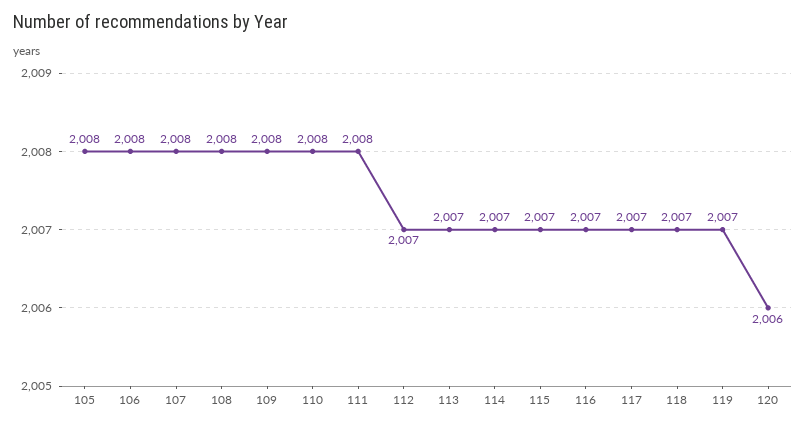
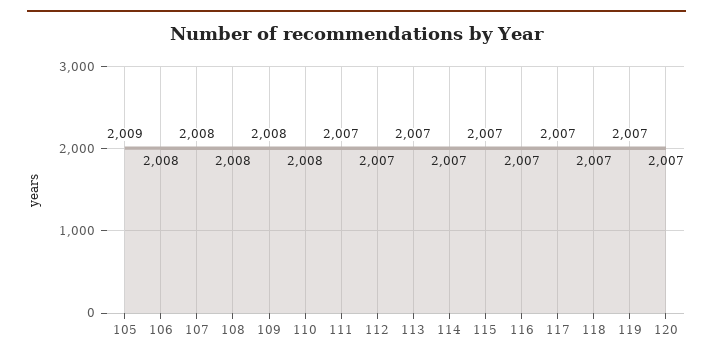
  {
-   "105": 2008,
+   "105": 2009,
    "106": 2008,
    "107": 2008,
    "108": 2008,
    "109": 2008,
    "110": 2008,
-   "111": 2008,
+   "111": 2007,
    "112": 2007,
    "113": 2007,
    "114": 2007,
    "115": 2007,
    "116": 2007,
    "117": 2007,
    "118": 2007,
    "119": 2007,
-   "120": 2006
+   "120": 2007
  }

